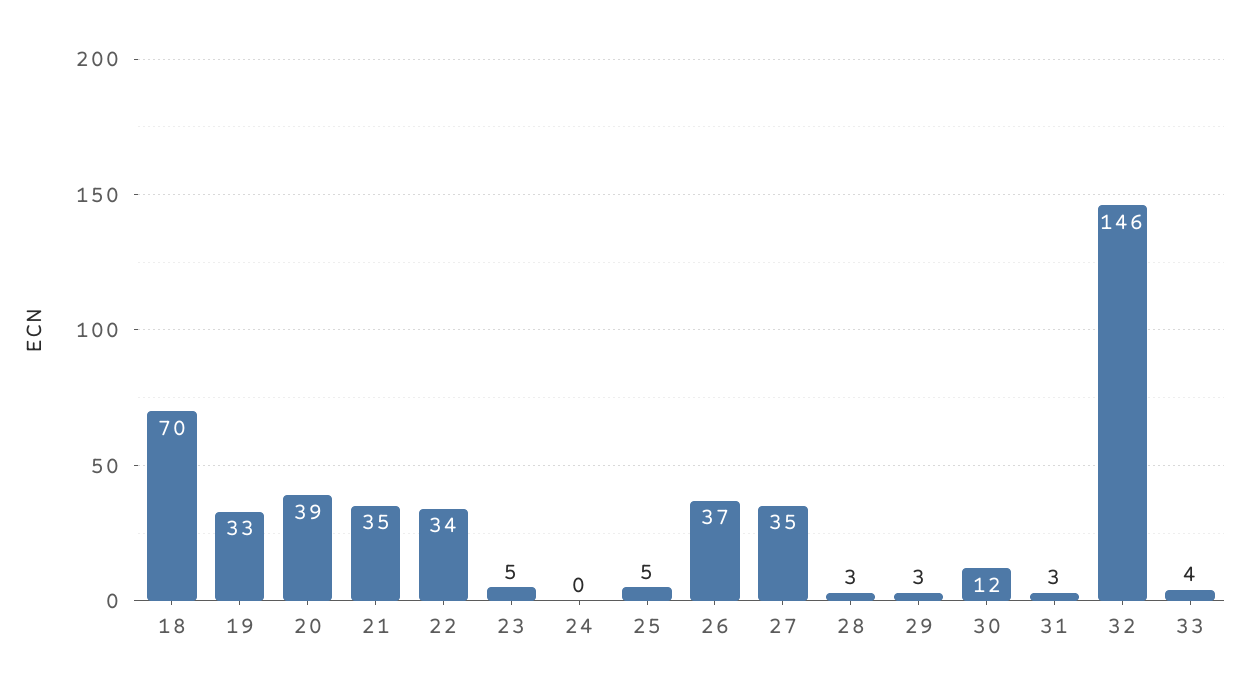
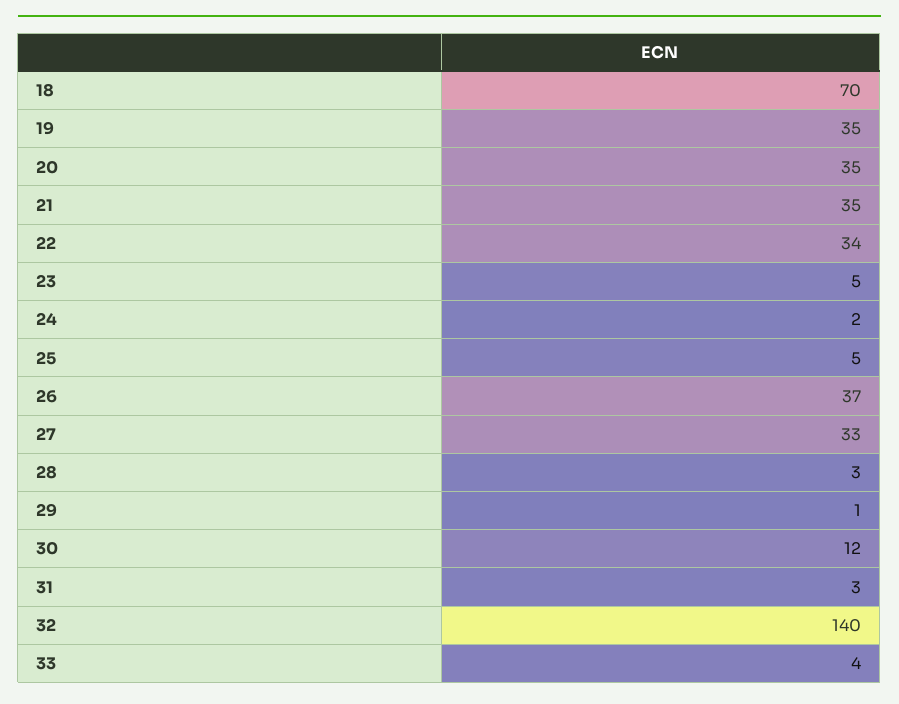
  {
    "18": 70,
-   "19": 33,
+   "19": 35,
-   "20": 39,
+   "20": 35,
    "21": 35,
    "22": 34,
    "23": 5,
-   "24": 0,
+   "24": 2,
    "25": 5,
    "26": 37,
-   "27": 35,
+   "27": 33,
    "28": 3,
-   "29": 3,
+   "29": 1,
    "30": 12,
    "31": 3,
-   "32": 146,
+   "32": 140,
    "33": 4
  }

